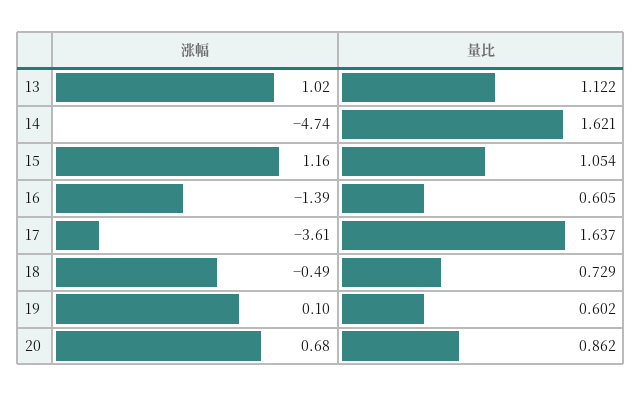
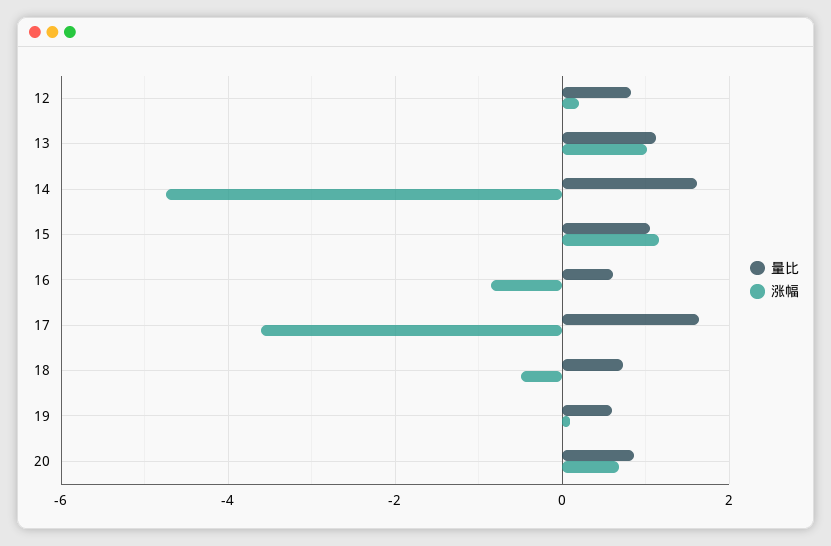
  {
    "涨幅": {
      "13": 1.02,
      "14": -4.74,
      "15": 1.16,
-     "16": -1.39,
+     "16": -0.8,
      "17": -3.61,
      "18": -0.49,
      "19": 0.1,
-     "20": 0.68
+     "20": 0.68,
+     "12": 0.2
    },
    "量比": {
      "13": 1.122,
      "14": 1.621,
      "15": 1.054,
      "16": 0.605,
      "17": 1.637,
      "18": 0.729,
      "19": 0.602,
-     "20": 0.862
+     "20": 0.862,
+     "12": 0.8
    }
  }

